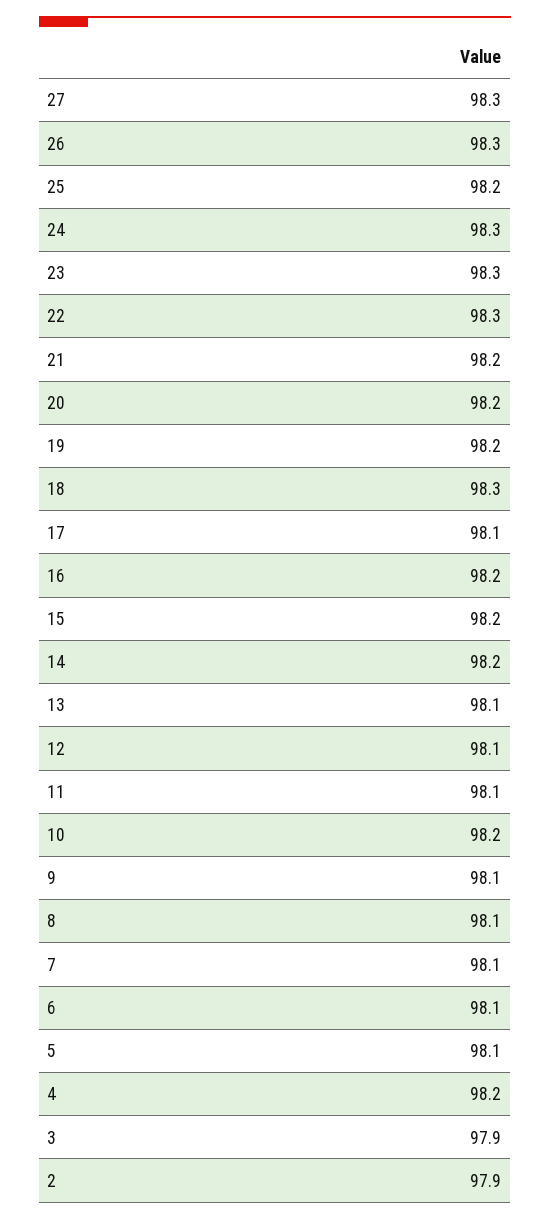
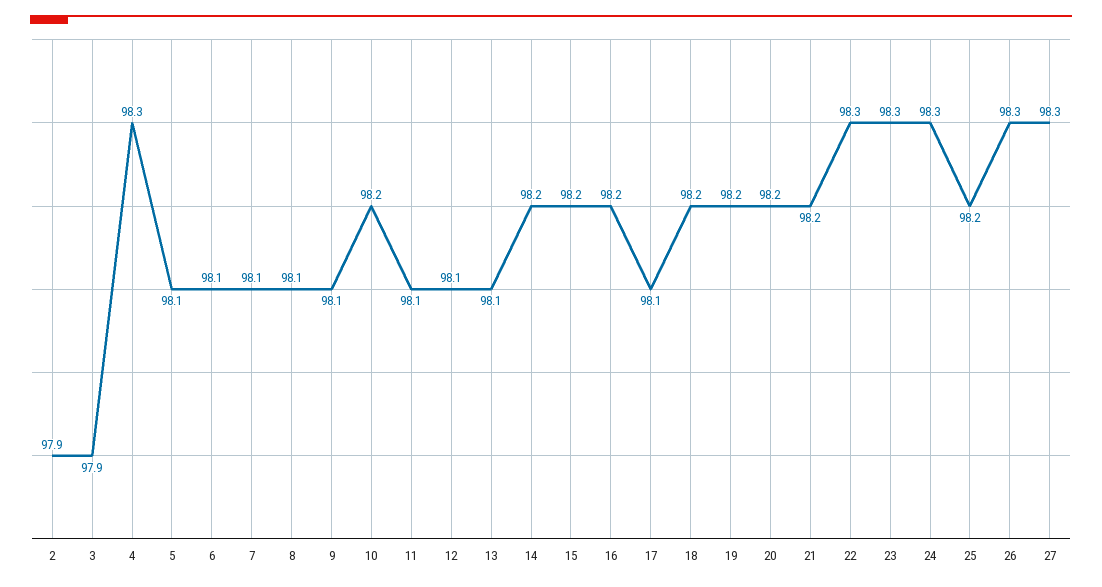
  {
    "27": 98.3,
    "26": 98.3,
    "25": 98.2,
    "24": 98.3,
    "23": 98.3,
    "22": 98.3,
    "21": 98.2,
    "20": 98.2,
    "19": 98.2,
-   "18": 98.3,
+   "18": 98.2,
    "17": 98.1,
    "16": 98.2,
    "15": 98.2,
    "14": 98.2,
    "13": 98.1,
    "12": 98.1,
    "11": 98.1,
    "10": 98.2,
    "9": 98.1,
    "8": 98.1,
    "7": 98.1,
    "6": 98.1,
    "5": 98.1,
-   "4": 98.2,
+   "4": 98.3,
    "3": 97.9,
    "2": 97.9
  }

